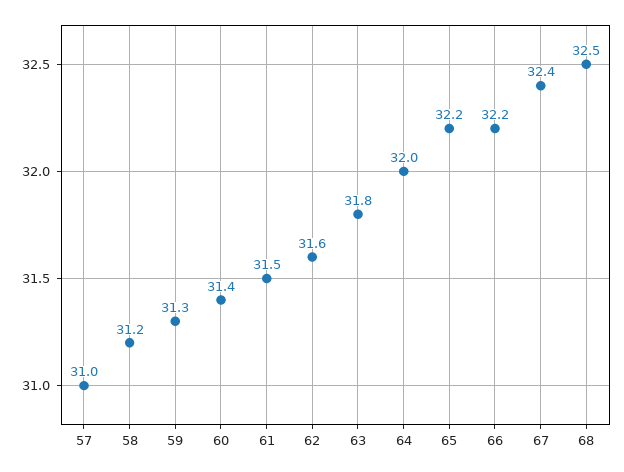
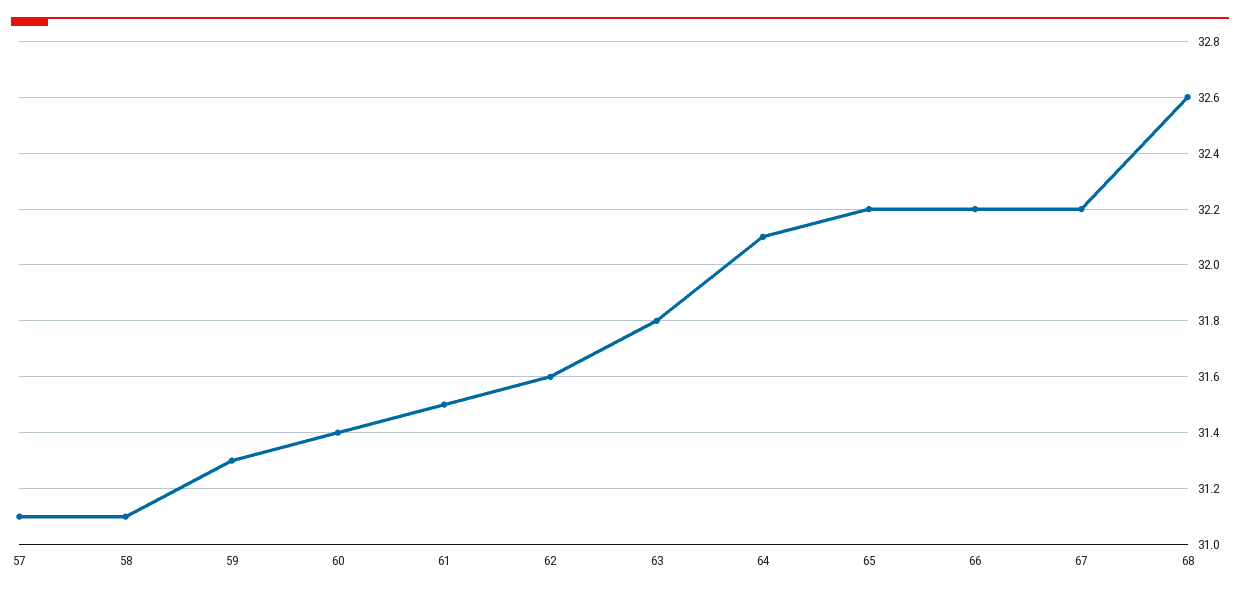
  {
-   "57": 31,
+   "57": 31.1,
-   "58": 31.2,
+   "58": 31.1,
    "59": 31.3,
    "60": 31.4,
    "61": 31.5,
    "62": 31.6,
    "63": 31.8,
-   "64": 32,
+   "64": 32.1,
    "65": 32.2,
    "66": 32.2,
-   "67": 32.4,
+   "67": 32.2,
-   "68": 32.5
+   "68": 32.6
  }

